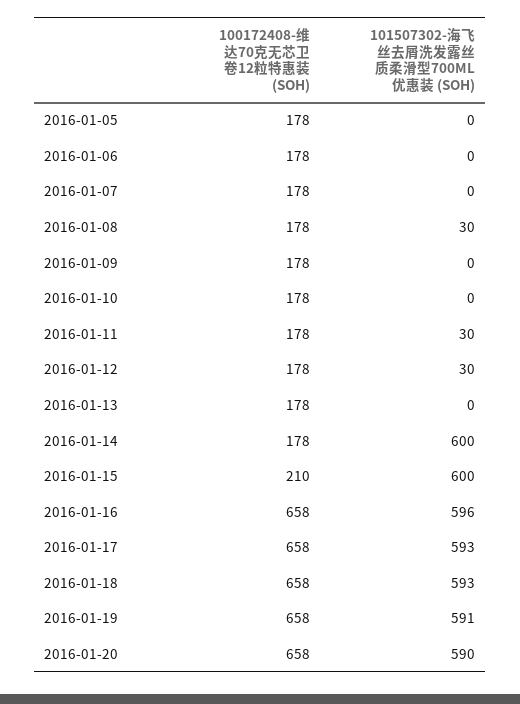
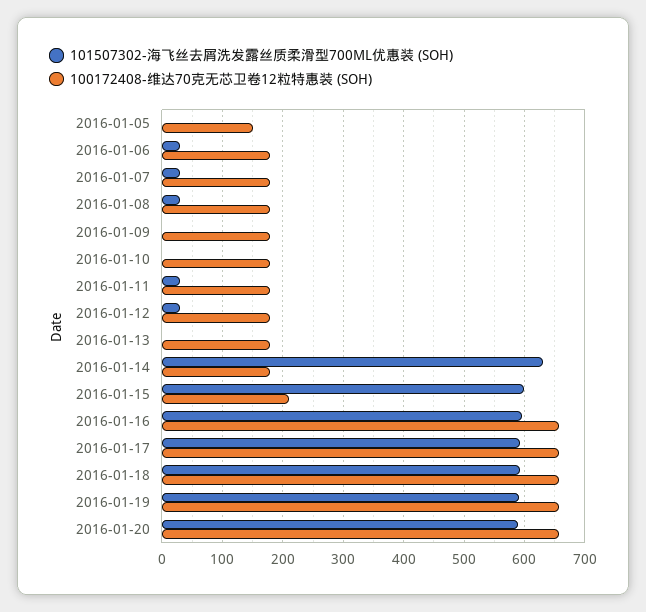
  {
    "100172408-维达70克无芯卫卷12粒特惠装 (SOH)": {
-     "2016-01-05": 178,
+     "2016-01-05": 150,
      "2016-01-06": 178,
      "2016-01-07": 178,
      "2016-01-08": 178,
      "2016-01-09": 178,
      "2016-01-10": 178,
      "2016-01-11": 178,
      "2016-01-12": 178,
      "2016-01-13": 178,
      "2016-01-14": 178,
      "2016-01-15": 210,
      "2016-01-16": 658,
      "2016-01-17": 658,
      "2016-01-18": 658,
      "2016-01-19": 658,
      "2016-01-20": 658
    },
    "101507302-海飞丝去屑洗发露丝质柔滑型700ML优惠装 (SOH)": {
      "2016-01-05": 0,
-     "2016-01-06": 0,
+     "2016-01-06": 30,
-     "2016-01-07": 0,
+     "2016-01-07": 30,
      "2016-01-08": 30,
      "2016-01-09": 0,
      "2016-01-10": 0,
      "2016-01-11": 30,
      "2016-01-12": 30,
      "2016-01-13": 0,
-     "2016-01-14": 600,
+     "2016-01-14": 630,
      "2016-01-15": 600,
      "2016-01-16": 596,
      "2016-01-17": 593,
      "2016-01-18": 593,
      "2016-01-19": 591,
      "2016-01-20": 590
    }
  }

